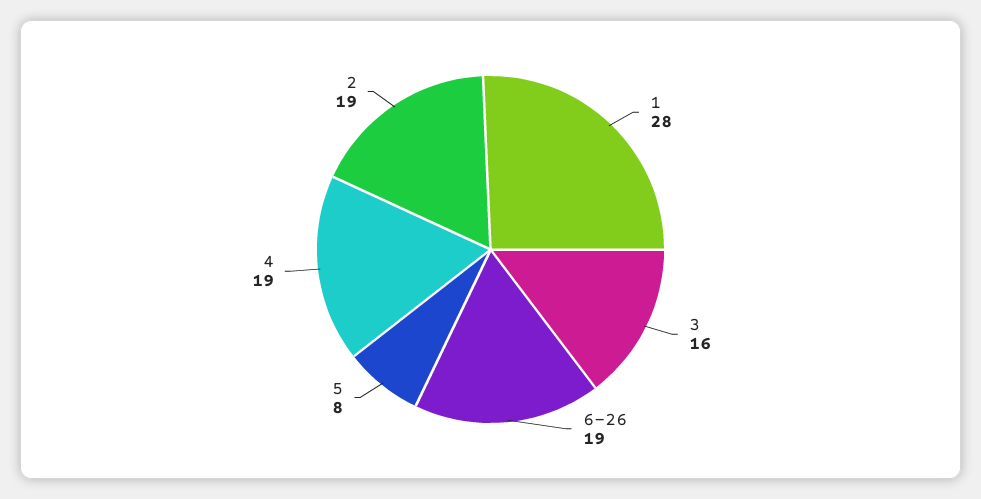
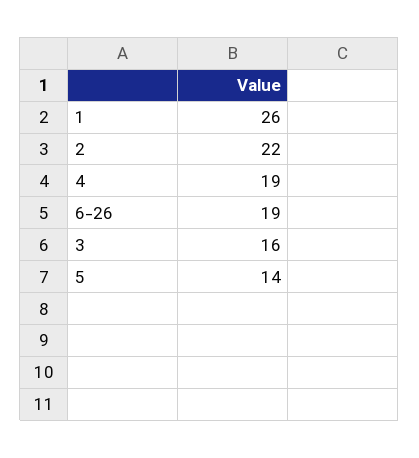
  {
-   "1": 28,
+   "1": 26,
    "3": 16,
    "6-26": 19,
-   "5": 8,
+   "5": 14,
    "4": 19,
-   "2": 19
+   "2": 22
  }

